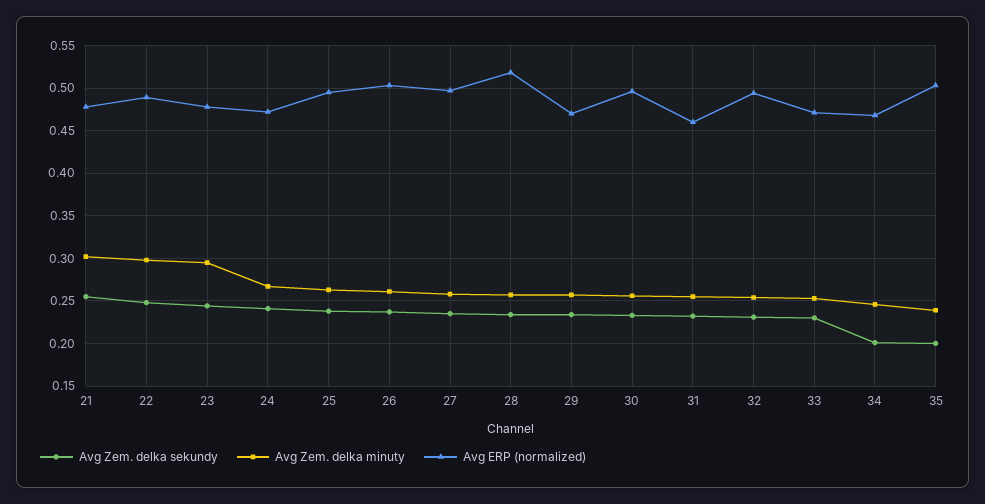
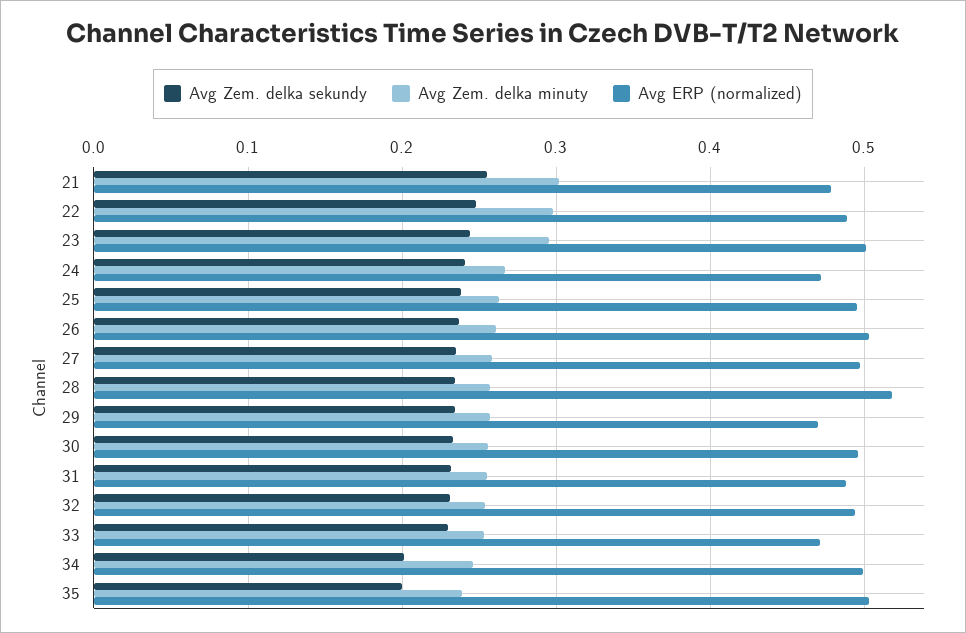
  {
    "Avg Zem. delka sekundy": {
      "21": 0.26,
      "22": 0.25,
      "23": 0.24,
      "24": 0.24,
      "25": 0.24,
      "26": 0.24,
      "27": 0.24,
      "28": 0.23,
      "29": 0.23,
      "30": 0.23,
      "31": 0.23,
      "32": 0.23,
      "33": 0.23,
      "34": 0.2,
      "35": 0.2
    },
    "Avg Zem. delka minuty": {
      "21": 0.3,
      "22": 0.3,
      "23": 0.3,
      "24": 0.27,
      "25": 0.26,
      "26": 0.26,
      "27": 0.26,
      "28": 0.26,
      "29": 0.26,
      "30": 0.26,
      "31": 0.26,
      "32": 0.25,
      "33": 0.25,
      "34": 0.25,
      "35": 0.24
    },
    "Avg ERP (normalized)": {
      "21": 0.48,
      "22": 0.49,
-     "23": 0.48,
+     "23": 0.5,
      "24": 0.47,
      "25": 0.5,
      "26": 0.5,
      "27": 0.5,
      "28": 0.52,
      "29": 0.47,
      "30": 0.5,
-     "31": 0.46,
+     "31": 0.49,
      "32": 0.49,
      "33": 0.47,
-     "34": 0.47,
+     "34": 0.5,
      "35": 0.5
    }
  }

